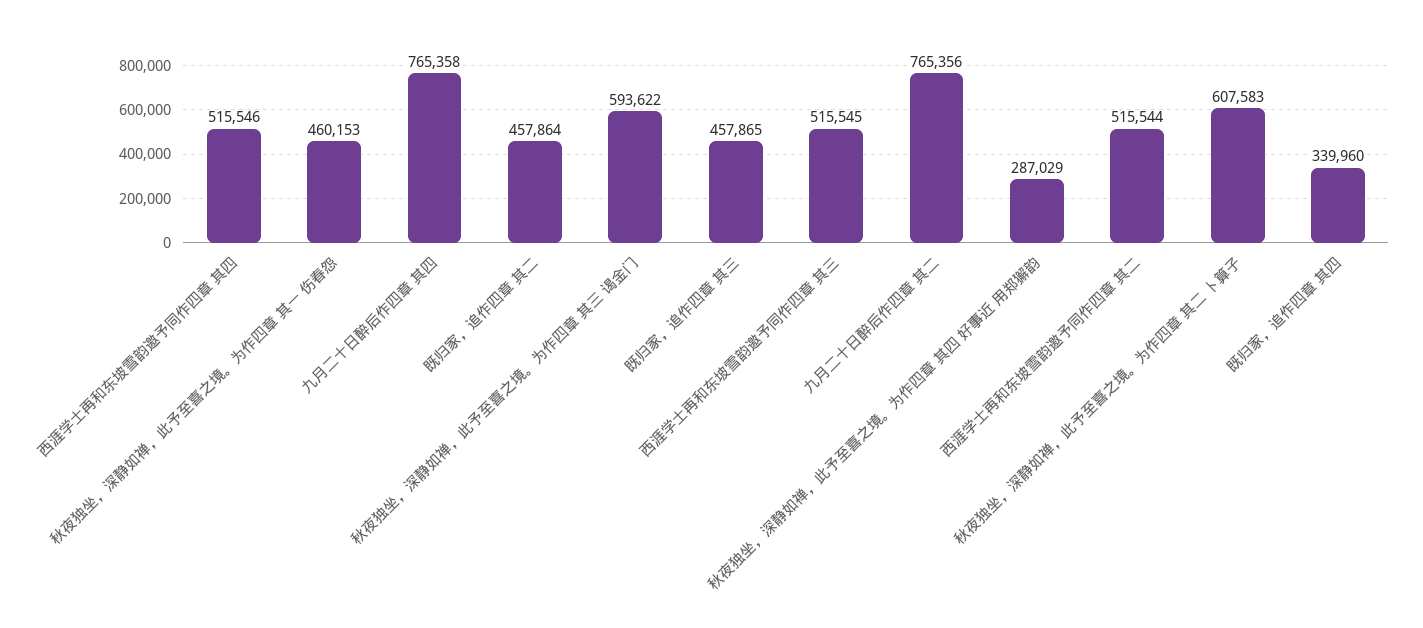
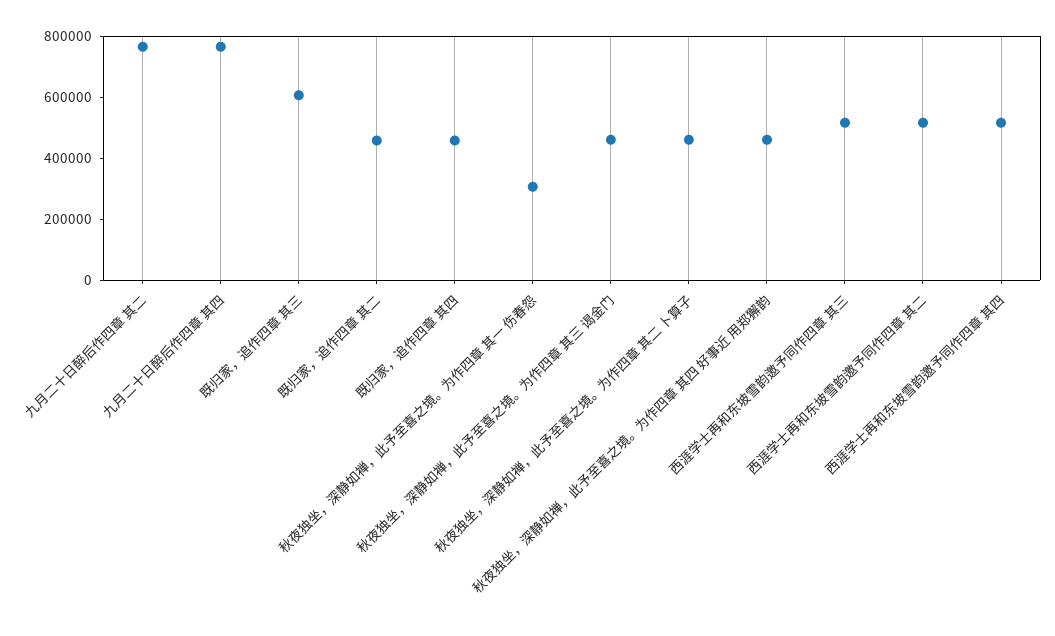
  {
    "西涯学士再和东坡雪韵邀予同作四章 其四": 515546,
-   "秋夜独坐，深静如禅，此予至喜之境。为作四章 其一 伤春怨": 460153,
+   "秋夜独坐，深静如禅，此予至喜之境。为作四章 其一 伤春怨": 300000,
    "九月二十日醉后作四章 其四": 765358,
    "既归家，追作四章 其二": 457864,
-   "秋夜独坐，深静如禅，此予至喜之境。为作四章 其三 谒金门": 593622,
+   "秋夜独坐，深静如禅，此予至喜之境。为作四章 其三 谒金门": 450000,
-   "既归家，追作四章 其三": 457865,
+   "既归家，追作四章 其三": 600000,
    "西涯学士再和东坡雪韵邀予同作四章 其三": 515545,
    "九月二十日醉后作四章 其二": 765356,
-   "秋夜独坐，深静如禅，此予至喜之境。为作四章 其四 好事近 用郑獬韵": 287029,
+   "秋夜独坐，深静如禅，此予至喜之境。为作四章 其四 好事近 用郑獬韵": 450000,
    "西涯学士再和东坡雪韵邀予同作四章 其二": 515544,
-   "秋夜独坐，深静如禅，此予至喜之境。为作四章 其二 卜算子": 607583,
+   "秋夜独坐，深静如禅，此予至喜之境。为作四章 其二 卜算子": 450000,
-   "既归家，追作四章 其四": 339960
+   "既归家，追作四章 其四": 450000
  }

